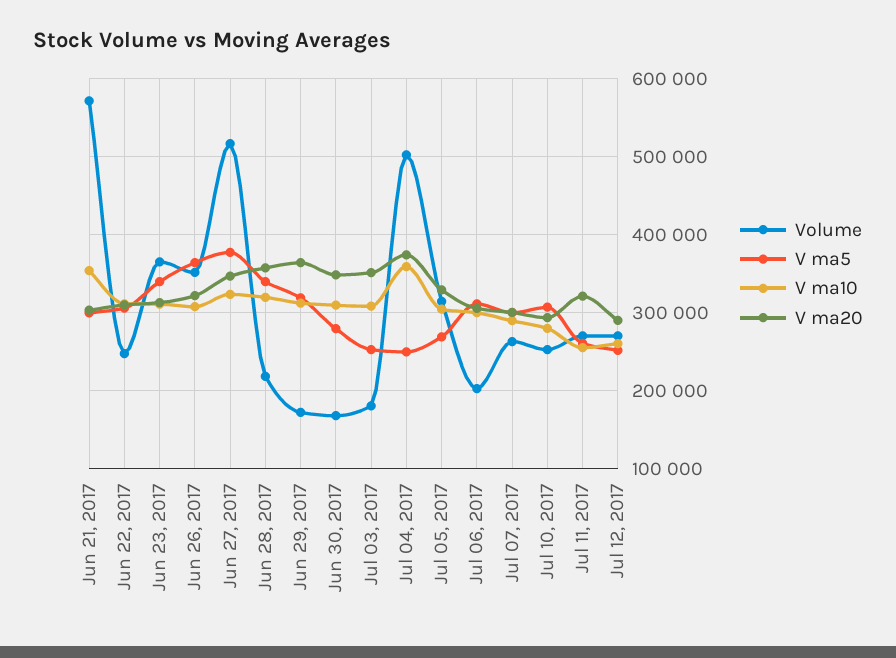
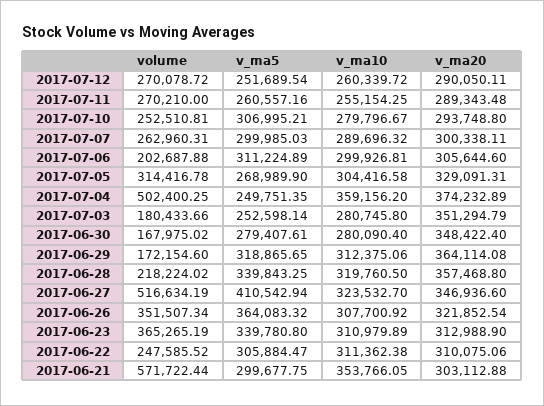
  {
    "Volume": {
      "Jun 21, 2017": 571722.44,
      "Jun 22, 2017": 247585.52,
      "Jun 23, 2017": 365265.19,
      "Jun 26, 2017": 351507.34,
      "Jun 27, 2017": 516634.19,
      "Jun 28, 2017": 218224.02,
      "Jun 29, 2017": 172154.6,
      "Jun 30, 2017": 167975.02,
      "Jul 03, 2017": 180433.66,
      "Jul 04, 2017": 502400.25,
      "Jul 05, 2017": 314416.78,
      "Jul 06, 2017": 202687.88,
      "Jul 07, 2017": 262960.31,
      "Jul 10, 2017": 252510.81,
      "Jul 11, 2017": 270210,
      "Jul 12, 2017": 270078.72
    },
    "V ma5": {
      "Jun 21, 2017": 299677.75,
      "Jun 22, 2017": 305884.47,
      "Jun 23, 2017": 339780.8,
      "Jun 26, 2017": 364083.32,
-     "Jun 27, 2017": 380000,
+     "Jun 27, 2017": 410542.94,
      "Jun 28, 2017": 339843.25,
      "Jun 29, 2017": 318865.65,
      "Jun 30, 2017": 279407.61,
      "Jul 03, 2017": 252598.14,
      "Jul 04, 2017": 249751.35,
      "Jul 05, 2017": 268989.9,
      "Jul 06, 2017": 311224.89,
      "Jul 07, 2017": 299985.03,
      "Jul 10, 2017": 306995.21,
      "Jul 11, 2017": 260557.16,
      "Jul 12, 2017": 251689.54
    },
    "V ma10": {
      "Jun 21, 2017": 353766.05,
      "Jun 22, 2017": 311362.38,
      "Jun 23, 2017": 310979.89,
      "Jun 26, 2017": 307700.92,
      "Jun 27, 2017": 323532.7,
      "Jun 28, 2017": 319760.5,
      "Jun 29, 2017": 312375.06,
-     "Jun 30, 2017": 310000,
+     "Jun 30, 2017": 280090.4,
-     "Jul 03, 2017": 310000,
+     "Jul 03, 2017": 280745.8,
      "Jul 04, 2017": 359156.2,
      "Jul 05, 2017": 304416.58,
      "Jul 06, 2017": 299926.81,
      "Jul 07, 2017": 289696.32,
      "Jul 10, 2017": 279796.67,
      "Jul 11, 2017": 255154.25,
      "Jul 12, 2017": 260339.72
    },
    "V ma20": {
      "Jun 21, 2017": 303112.88,
      "Jun 22, 2017": 310075.06,
      "Jun 23, 2017": 312988.9,
      "Jun 26, 2017": 321852.54,
      "Jun 27, 2017": 346936.6,
      "Jun 28, 2017": 357468.8,
      "Jun 29, 2017": 364114.08,
      "Jun 30, 2017": 348422.4,
      "Jul 03, 2017": 351294.79,
      "Jul 04, 2017": 374232.89,
      "Jul 05, 2017": 329091.31,
      "Jul 06, 2017": 305644.6,
      "Jul 07, 2017": 300338.11,
      "Jul 10, 2017": 293748.8,
-     "Jul 11, 2017": 320000,
+     "Jul 11, 2017": 289343.48,
      "Jul 12, 2017": 290050.11
    }
  }

